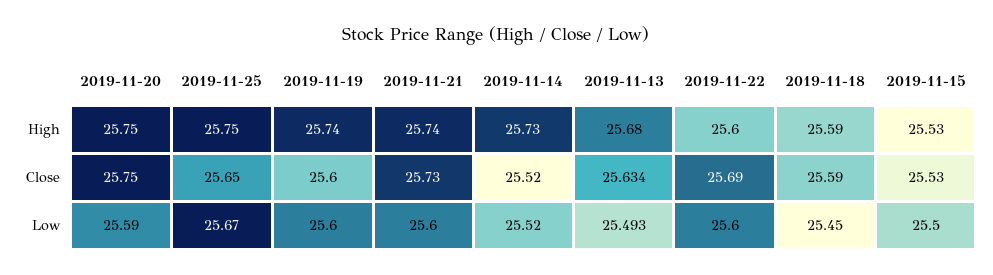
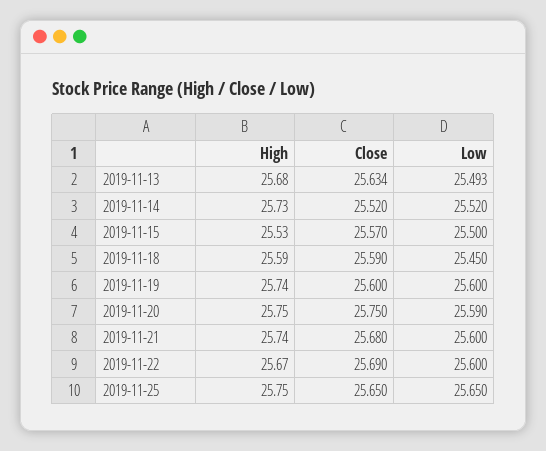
  {
    "2019-11-20": {
      "High": 25.75,
      "Close": 25.75,
      "Low": 25.59
    },
    "2019-11-25": {
      "High": 25.75,
      "Close": 25.65,
-     "Low": 25.67
+     "Low": 25.65
    },
    "2019-11-19": {
      "High": 25.74,
      "Close": 25.6,
      "Low": 25.6
    },
    "2019-11-21": {
      "High": 25.74,
-     "Close": 25.73,
+     "Close": 25.68,
      "Low": 25.6
    },
    "2019-11-14": {
      "High": 25.73,
      "Close": 25.52,
      "Low": 25.52
    },
    "2019-11-13": {
      "High": 25.68,
      "Close": 25.634,
      "Low": 25.493
    },
    "2019-11-22": {
-     "High": 25.6,
+     "High": 25.67,
      "Close": 25.69,
      "Low": 25.6
    },
    "2019-11-18": {
      "High": 25.59,
      "Close": 25.59,
      "Low": 25.45
    },
    "2019-11-15": {
      "High": 25.53,
-     "Close": 25.53,
+     "Close": 25.57,
      "Low": 25.5
    }
  }

